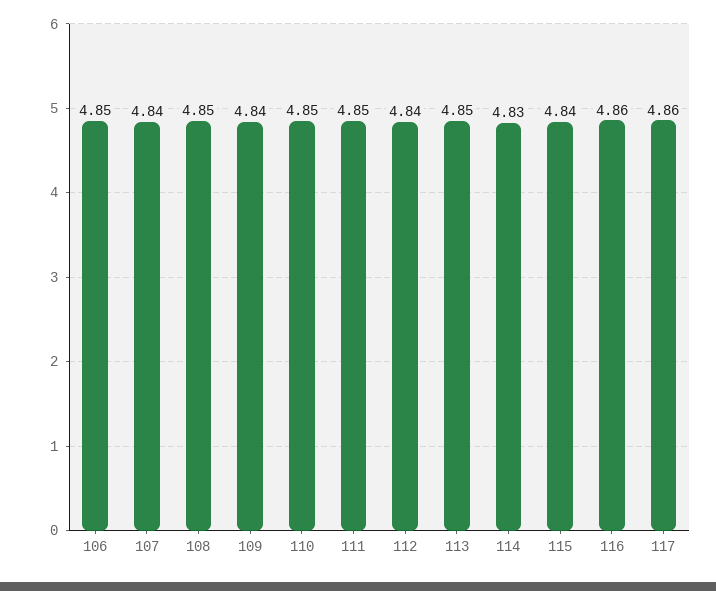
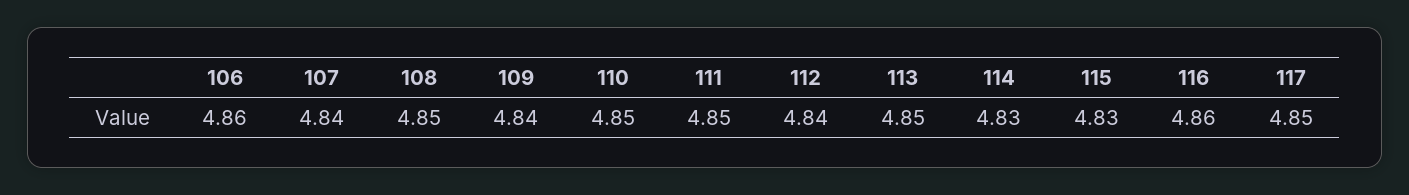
  {
-   "106": 4.85,
+   "106": 4.86,
    "107": 4.84,
    "108": 4.85,
    "109": 4.84,
    "110": 4.85,
    "111": 4.85,
    "112": 4.84,
    "113": 4.85,
    "114": 4.83,
-   "115": 4.84,
+   "115": 4.83,
    "116": 4.86,
-   "117": 4.86
+   "117": 4.85
  }

